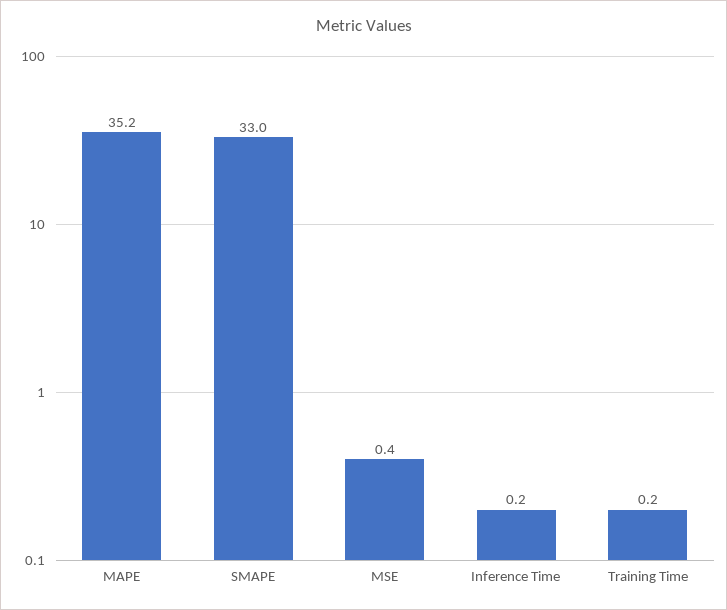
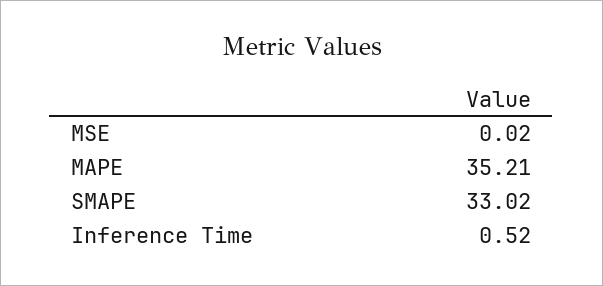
  {
    "MAPE": 35.21,
    "SMAPE": 33.02,
-   "MSE": 0.4,
+   "MSE": 0.02,
-   "Inference Time": 0.2,
+   "Inference Time": 0.52
-   "Training Time": 0.2
  }

